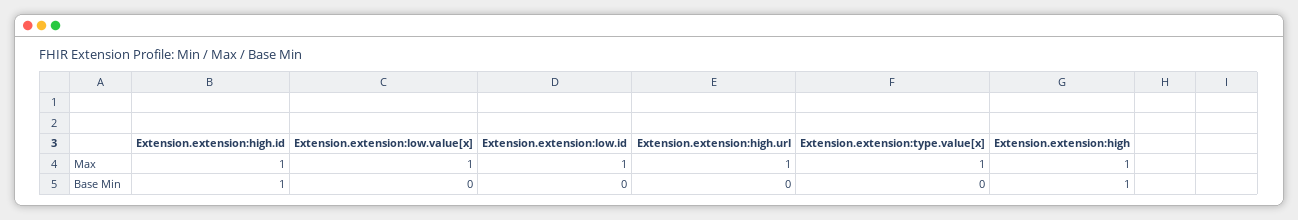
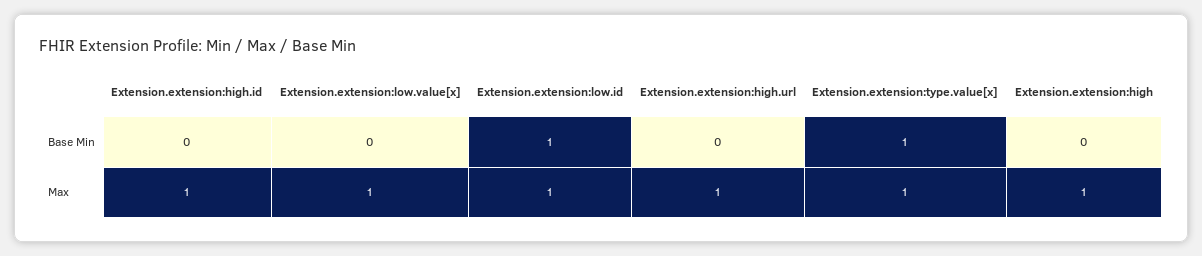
  {
    "Extension.extension:high.id": {
      "Max": 1,
-     "Base Min": 1
+     "Base Min": 0
    },
    "Extension.extension:low.value[x]": {
      "Max": 1,
      "Base Min": 0
    },
    "Extension.extension:low.id": {
      "Max": 1,
-     "Base Min": 0
+     "Base Min": 1
    },
    "Extension.extension:high.url": {
      "Max": 1,
      "Base Min": 0
    },
    "Extension.extension:type.value[x]": {
      "Max": 1,
-     "Base Min": 0
+     "Base Min": 1
    },
    "Extension.extension:high": {
      "Max": 1,
-     "Base Min": 1
+     "Base Min": 0
    }
  }

